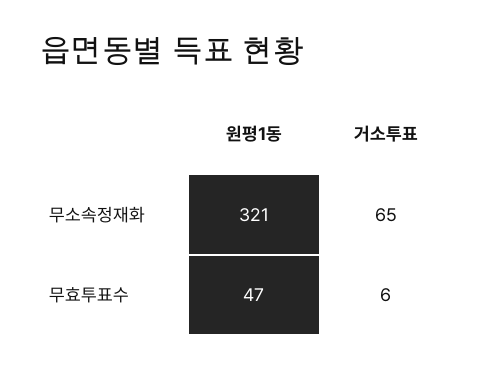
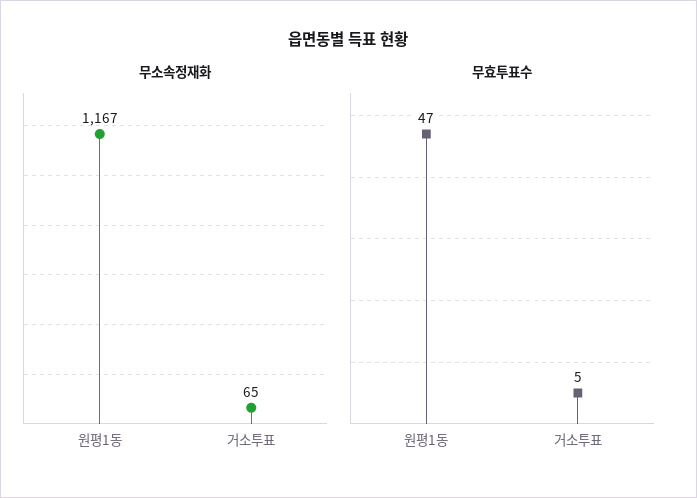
  {
    "무소속정재화": {
-     "원평1동": 321,
+     "원평1동": 1167,
      "거소투표": 65
    },
    "무효투표수": {
      "원평1동": 47,
-     "거소투표": 6
+     "거소투표": 5
    }
  }

